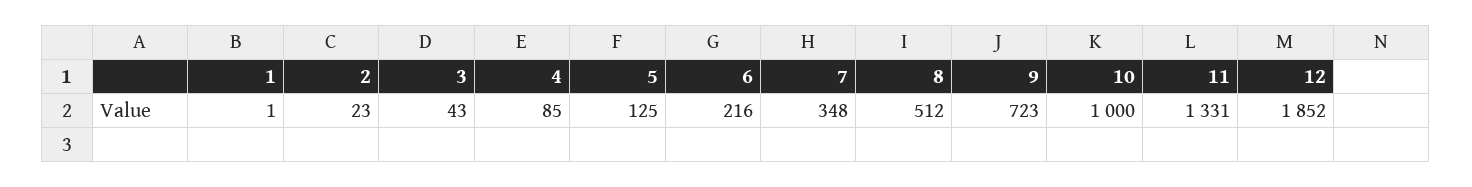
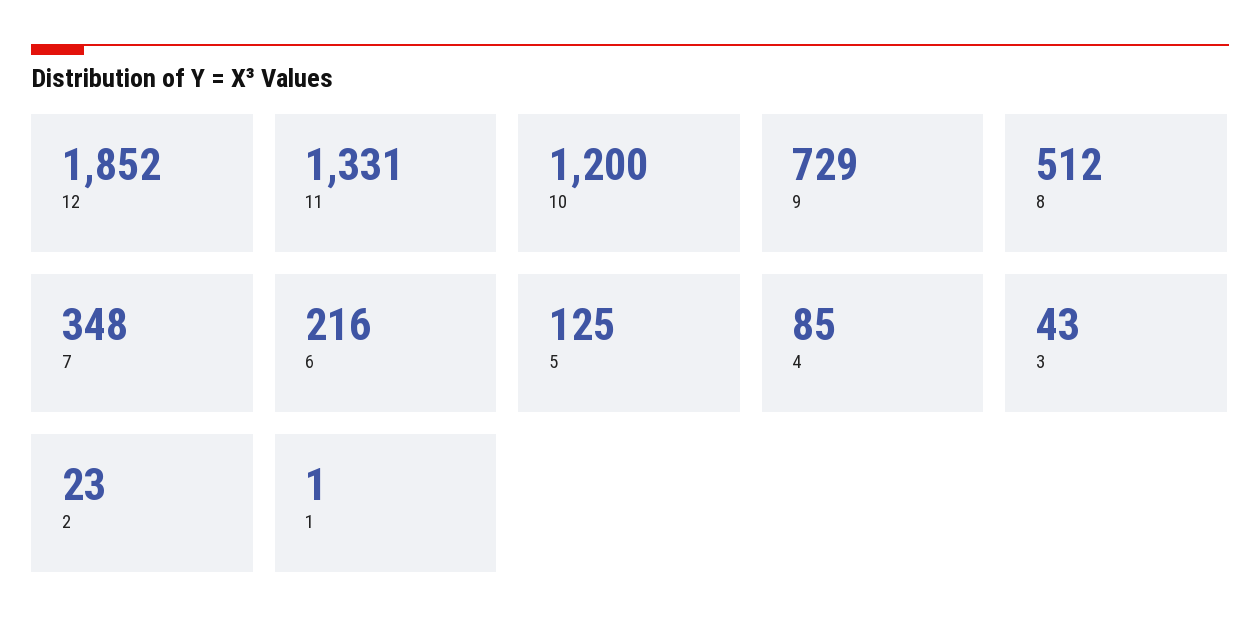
  {
    "1": 1,
    "2": 23,
    "3": 43,
    "4": 85,
    "5": 125,
    "6": 216,
    "7": 348,
    "8": 512,
-   "9": 723,
+   "9": 729,
-   "10": 1000,
+   "10": 1200,
    "11": 1331,
    "12": 1852
  }

